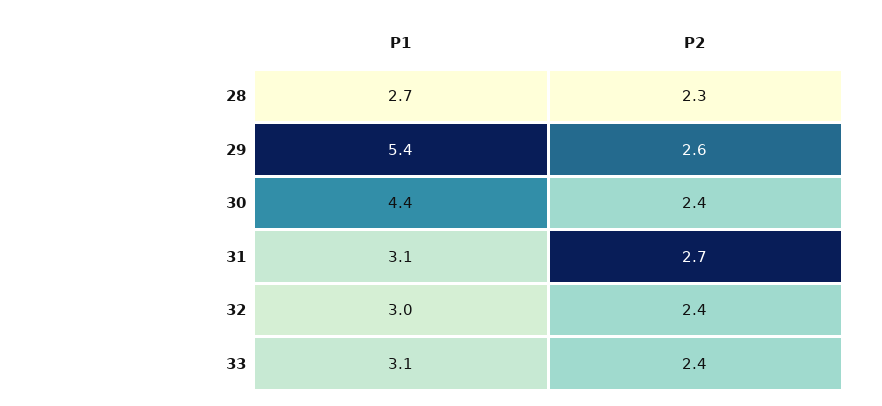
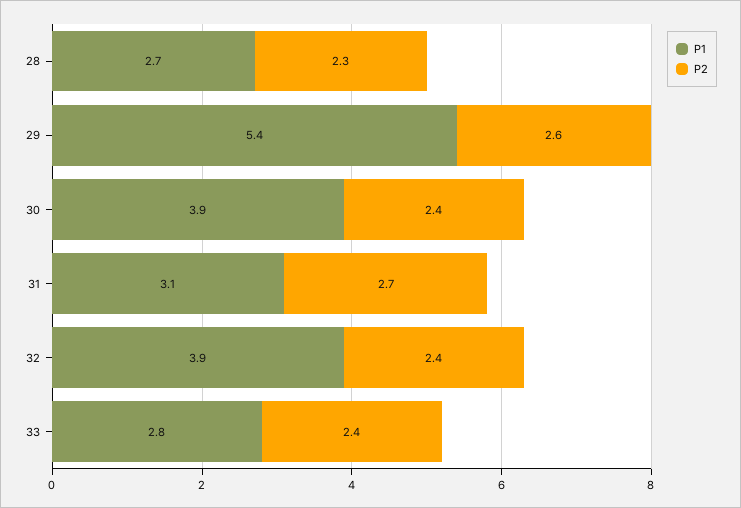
  {
    "P1": {
      "28": 2.7,
      "29": 5.4,
-     "30": 4.4,
+     "30": 3.9,
      "31": 3.1,
-     "32": 3,
+     "32": 3.9,
-     "33": 3.1
+     "33": 2.8
    },
    "P2": {
      "28": 2.3,
      "29": 2.6,
      "30": 2.4,
      "31": 2.7,
      "32": 2.4,
      "33": 2.4
    }
  }

